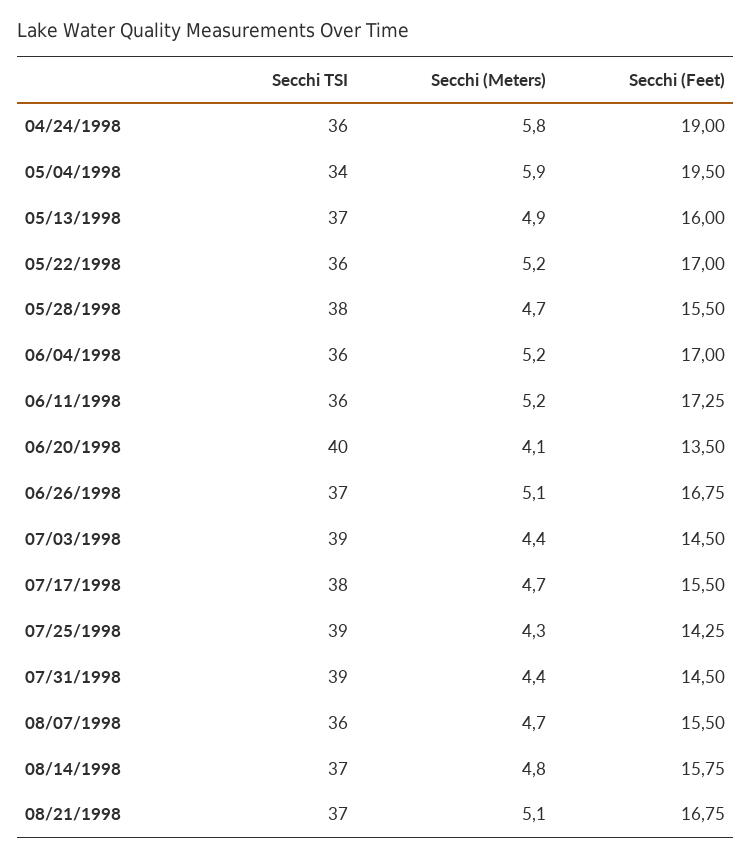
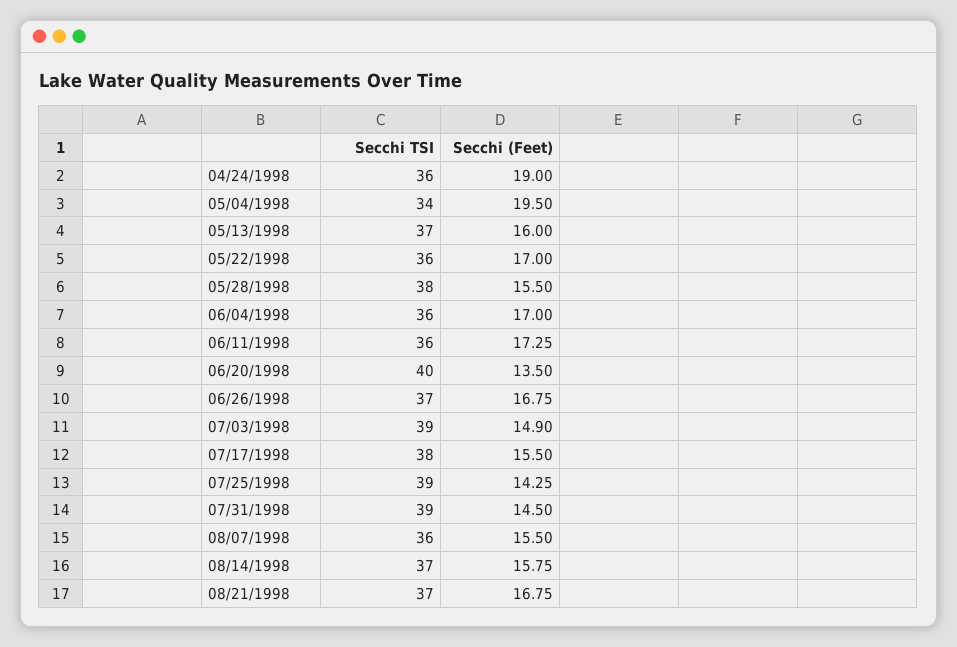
  {
    "Secchi TSI": {
      "04/24/1998": 36,
      "05/04/1998": 34,
      "05/13/1998": 37,
      "05/22/1998": 36,
      "05/28/1998": 38,
      "06/04/1998": 36,
      "06/11/1998": 36,
      "06/20/1998": 40,
      "06/26/1998": 37,
      "07/03/1998": 39,
      "07/17/1998": 38,
      "07/25/1998": 39,
      "07/31/1998": 39,
      "08/07/1998": 36,
      "08/14/1998": 37,
      "08/21/1998": 37
    },
-   "Secchi (Meters)": {
-     "04/24/1998": 5.8,
-     "05/04/1998": 5.9,
-     "05/13/1998": 4.9,
-     "05/22/1998": 5.2,
-     "05/28/1998": 4.7,
-     "06/04/1998": 5.2,
-     "06/11/1998": 5.2,
-     "06/20/1998": 4.1,
-     "06/26/1998": 5.1,
-     "07/03/1998": 4.4,
-     "07/17/1998": 4.7,
-     "07/25/1998": 4.3,
-     "07/31/1998": 4.4,
-     "08/07/1998": 4.7,
-     "08/14/1998": 4.8,
-     "08/21/1998": 5.1
-   },
    "Secchi (Feet)": {
      "04/24/1998": 19,
      "05/04/1998": 19.5,
      "05/13/1998": 16,
      "05/22/1998": 17,
      "05/28/1998": 15.5,
      "06/04/1998": 17,
      "06/11/1998": 17.25,
      "06/20/1998": 13.5,
      "06/26/1998": 16.75,
-     "07/03/1998": 14.5,
+     "07/03/1998": 14.9,
      "07/17/1998": 15.5,
      "07/25/1998": 14.25,
      "07/31/1998": 14.5,
      "08/07/1998": 15.5,
      "08/14/1998": 15.75,
      "08/21/1998": 16.75
    }
  }

